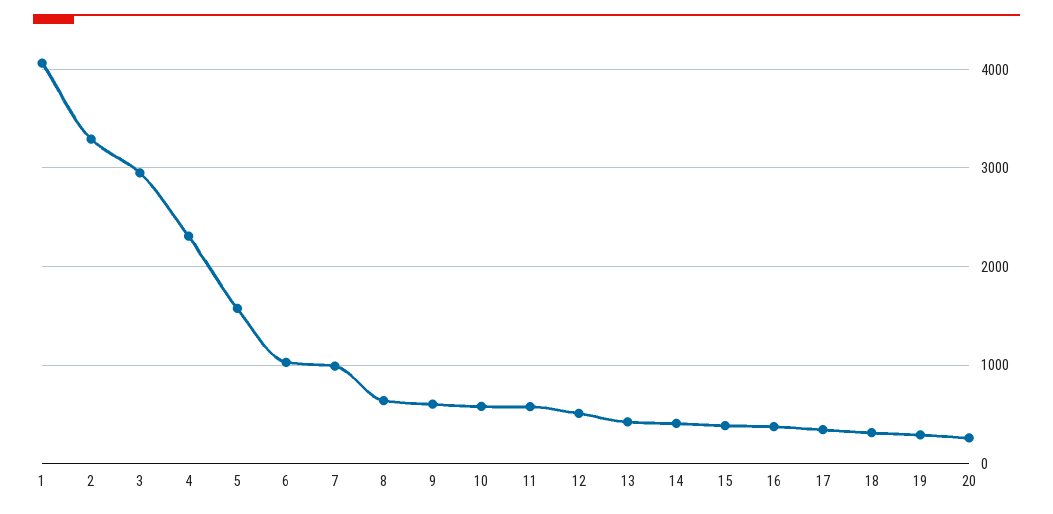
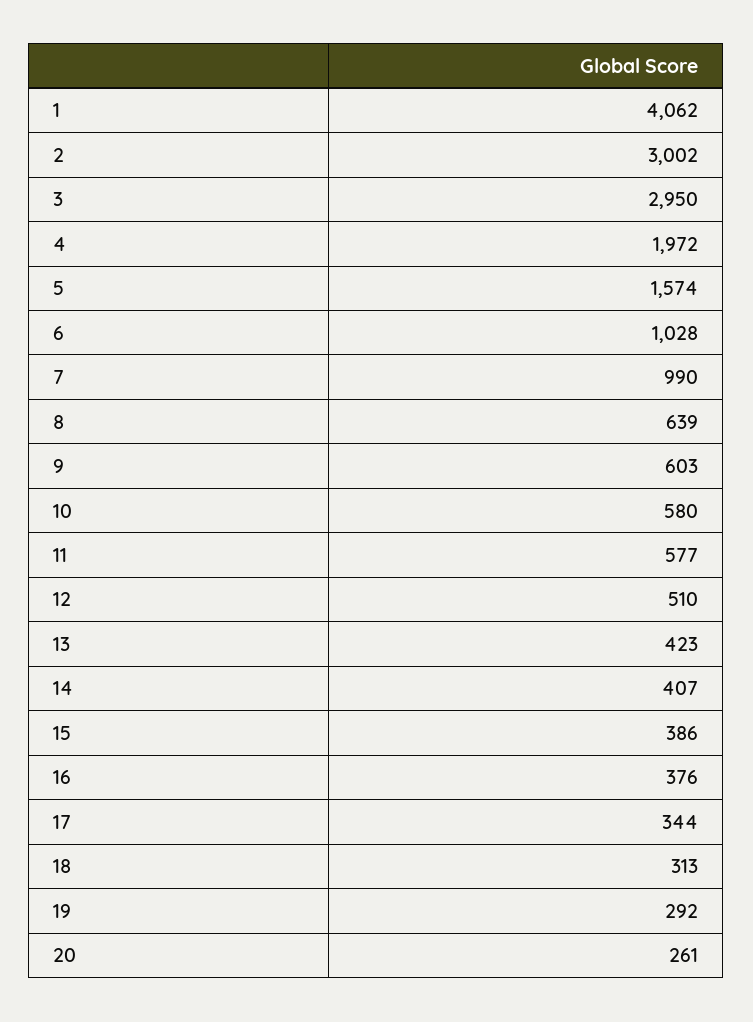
  {
    "1": 4062,
-   "2": 3300,
+   "2": 3002,
    "3": 2950,
-   "4": 2300,
+   "4": 1972,
    "5": 1574,
    "6": 1028,
    "7": 990,
    "8": 639,
    "9": 603,
    "10": 580,
    "11": 577,
    "12": 510,
    "13": 423,
    "14": 407,
    "15": 386,
    "16": 376,
    "17": 344,
    "18": 313,
    "19": 292,
    "20": 261
  }

